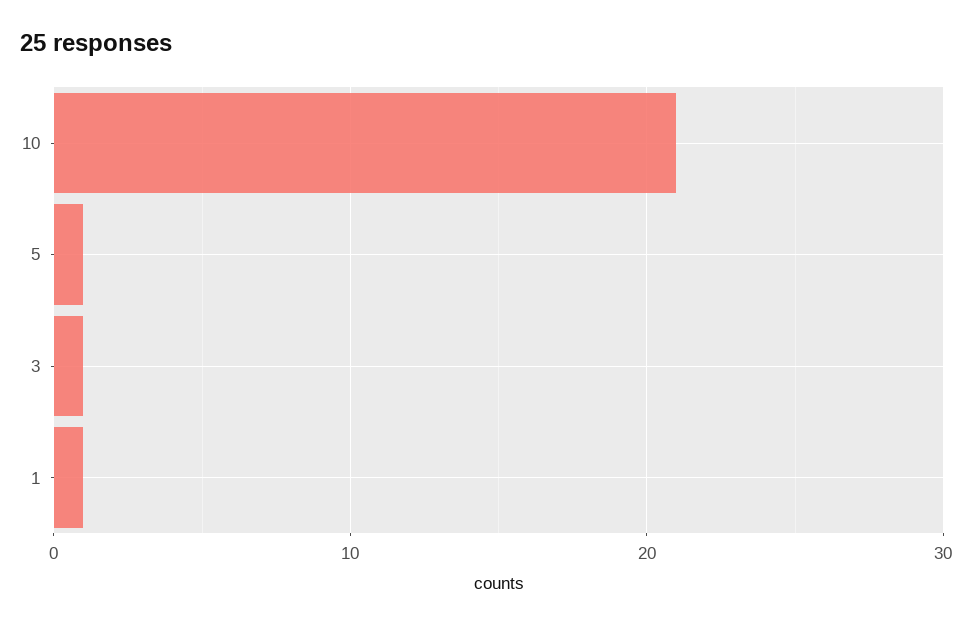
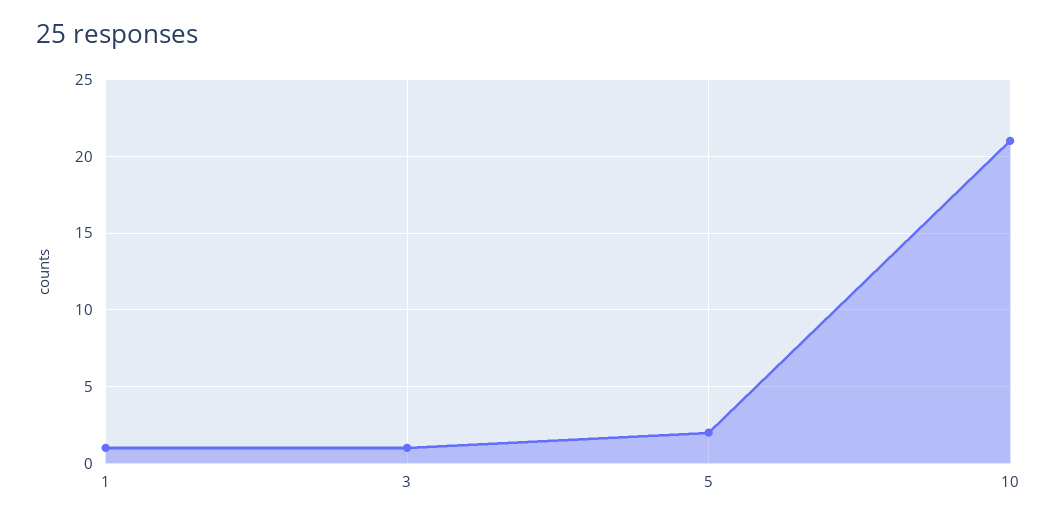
  {
    "10": 21,
-   "5": 1,
+   "5": 2,
    "3": 1,
    "1": 1
  }

